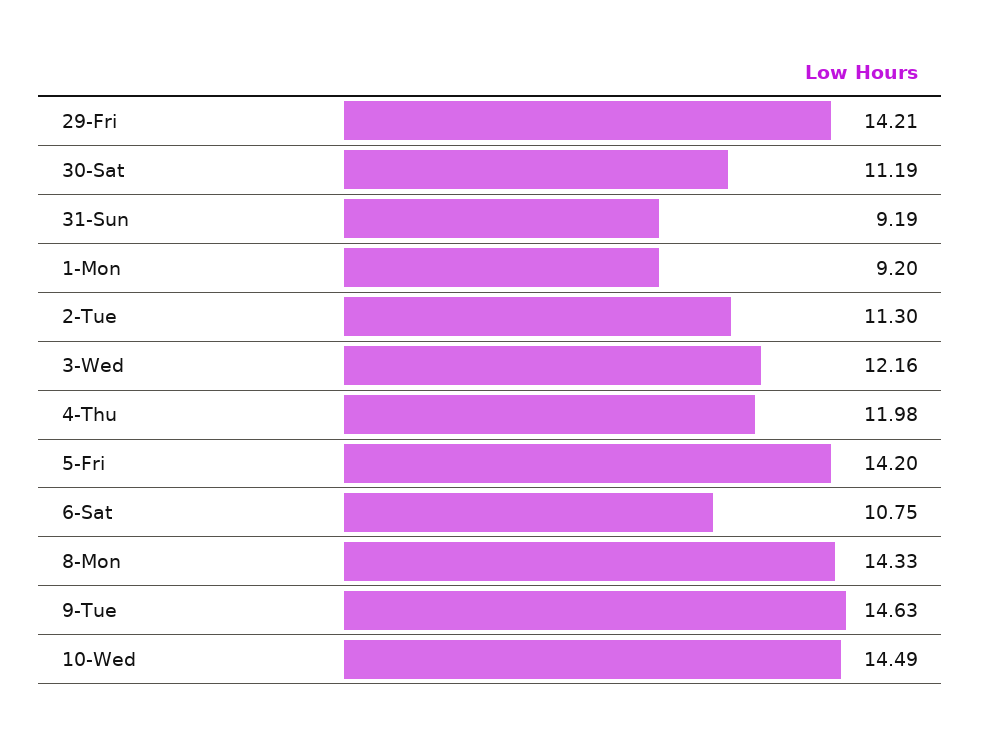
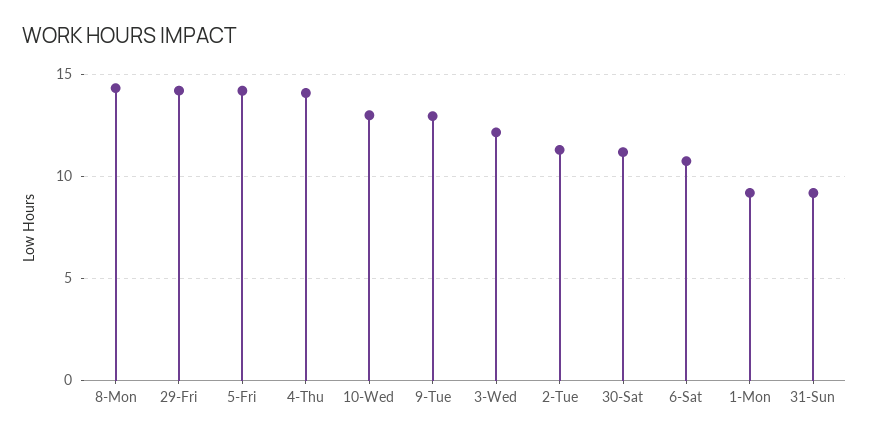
  {
    "29-Fri": 14.21,
    "30-Sat": 11.19,
    "31-Sun": 9.19,
    "1-Mon": 9.2,
    "2-Tue": 11.3,
    "3-Wed": 12.16,
-   "4-Thu": 11.98,
+   "4-Thu": 14,
    "5-Fri": 14.2,
    "6-Sat": 10.75,
    "8-Mon": 14.33,
-   "9-Tue": 14.63,
+   "9-Tue": 13,
-   "10-Wed": 14.49
+   "10-Wed": 13
  }

